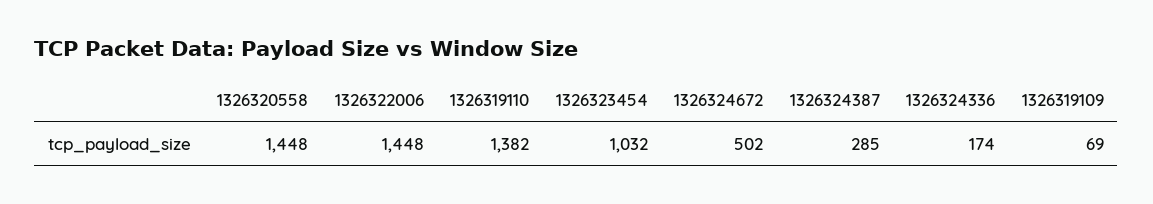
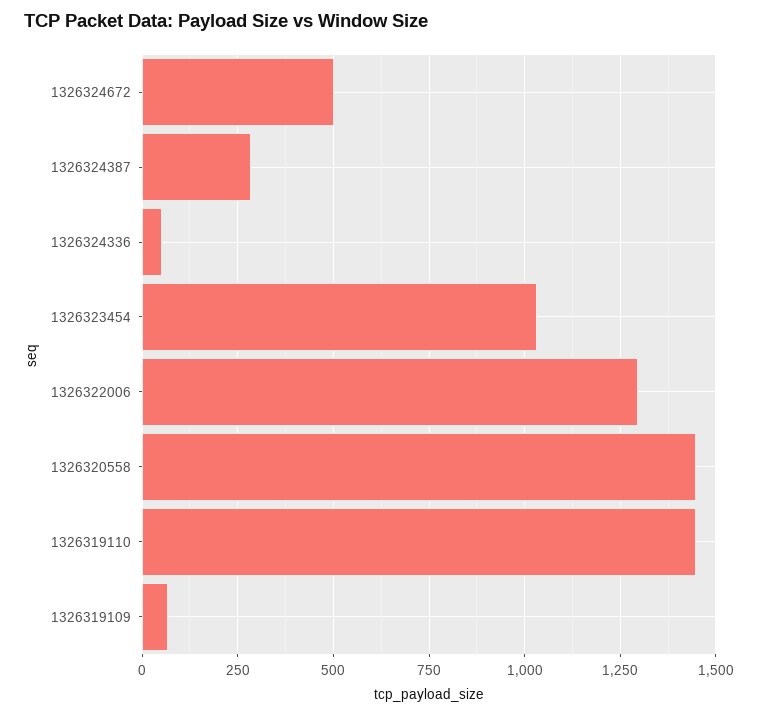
  {
    "1326320558": 1448,
-   "1326322006": 1448,
+   "1326322006": 1300,
-   "1326319110": 1382,
+   "1326319110": 1450,
    "1326323454": 1032,
    "1326324672": 502,
    "1326324387": 285,
-   "1326324336": 174,
+   "1326324336": 50,
    "1326319109": 69
  }

